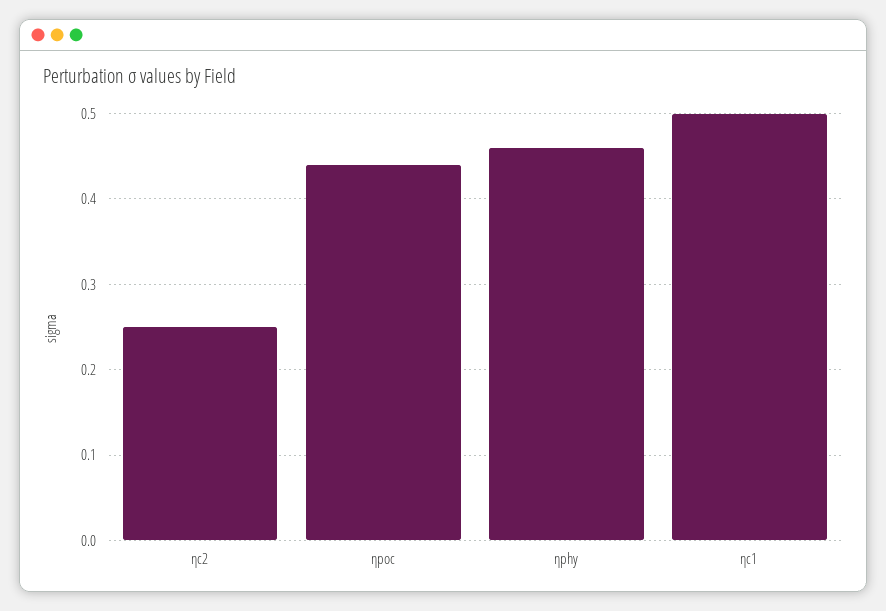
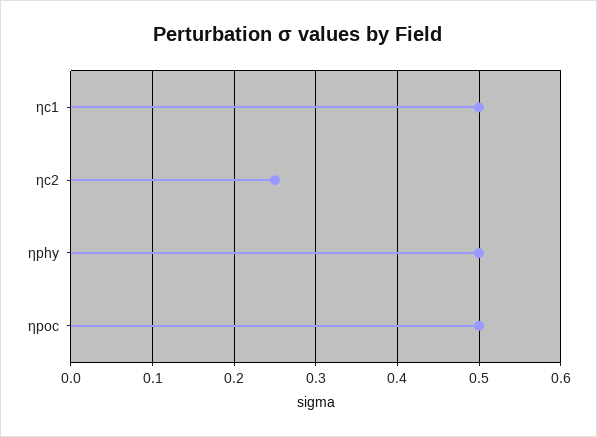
  {
    "ηc2": 0.25,
-   "ηpoc": 0.44,
+   "ηpoc": 0.5,
-   "ηphy": 0.46,
+   "ηphy": 0.5,
    "ηc1": 0.5
  }

